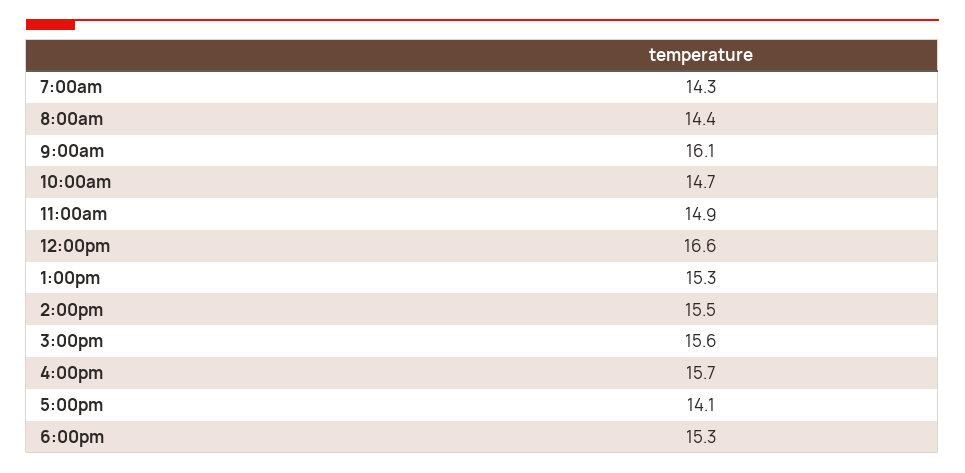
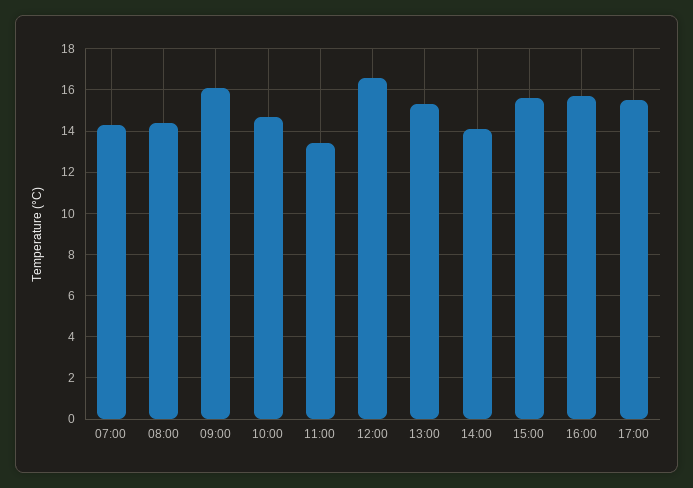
  {
    "7:00am": 14.3,
    "8:00am": 14.4,
    "9:00am": 16.1,
    "10:00am": 14.7,
-   "11:00am": 14.9,
+   "11:00am": 13.5,
    "12:00pm": 16.6,
    "1:00pm": 15.3,
-   "2:00pm": 15.5,
+   "2:00pm": 14,
    "3:00pm": 15.6,
    "4:00pm": 15.7,
-   "5:00pm": 14.1,
+   "5:00pm": 15.5
-   "6:00pm": 15.3
  }

